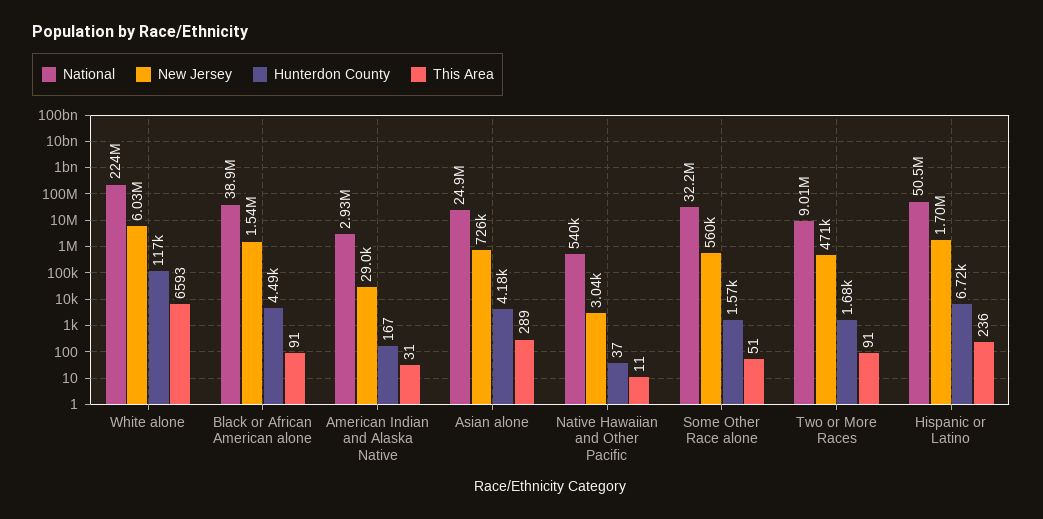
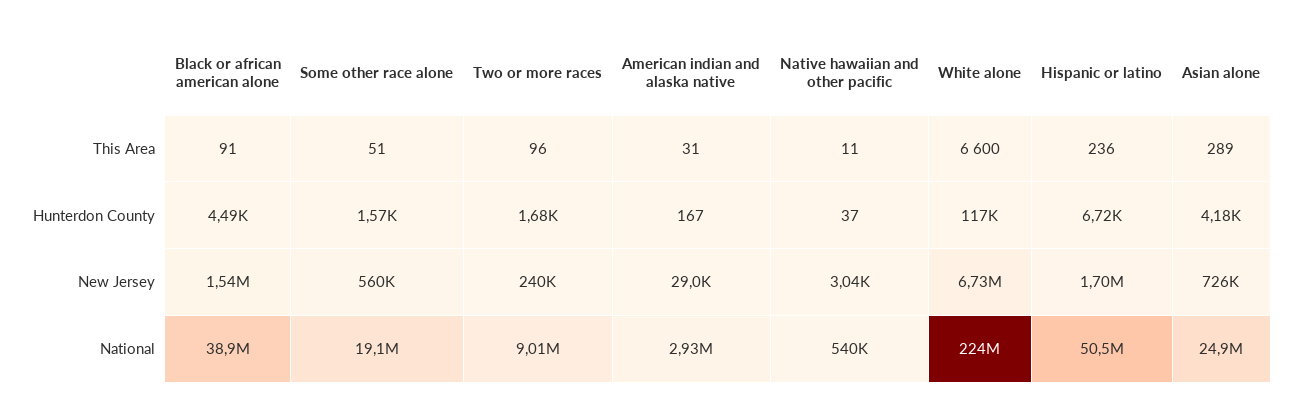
  {
    "National": {
      "White alone": 224000000,
      "Black or African American alone": 38900000,
      "American Indian and Alaska Native": 2930000,
      "Asian alone": 24900000,
      "Native Hawaiian and Other Pacific": 540000,
-     "Some Other Race alone": 32200000,
+     "Some Other Race alone": 19100000,
      "Two or More Races": 9010000,
      "Hispanic or Latino": 50500000
    },
    "New Jersey": {
-     "White alone": 6030000,
+     "White alone": 6730000,
      "Black or African American alone": 1540000,
      "American Indian and Alaska Native": 29000,
      "Asian alone": 726000,
      "Native Hawaiian and Other Pacific": 3040,
      "Some Other Race alone": 560000,
-     "Two or More Races": 471000,
+     "Two or More Races": 240000,
      "Hispanic or Latino": 1700000
    },
    "Hunterdon County": {
      "White alone": 117000,
      "Black or African American alone": 4490,
      "American Indian and Alaska Native": 167,
      "Asian alone": 4180,
      "Native Hawaiian and Other Pacific": 37,
      "Some Other Race alone": 1570,
      "Two or More Races": 1680,
      "Hispanic or Latino": 6720
    },
    "This Area": {
-     "White alone": 6593,
+     "White alone": 6600,
      "Black or African American alone": 91,
      "American Indian and Alaska Native": 31,
      "Asian alone": 289,
      "Native Hawaiian and Other Pacific": 11,
      "Some Other Race alone": 51,
-     "Two or More Races": 91,
+     "Two or More Races": 96,
      "Hispanic or Latino": 236
    }
  }

